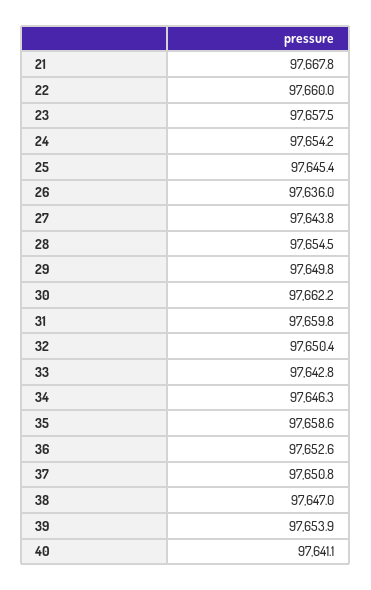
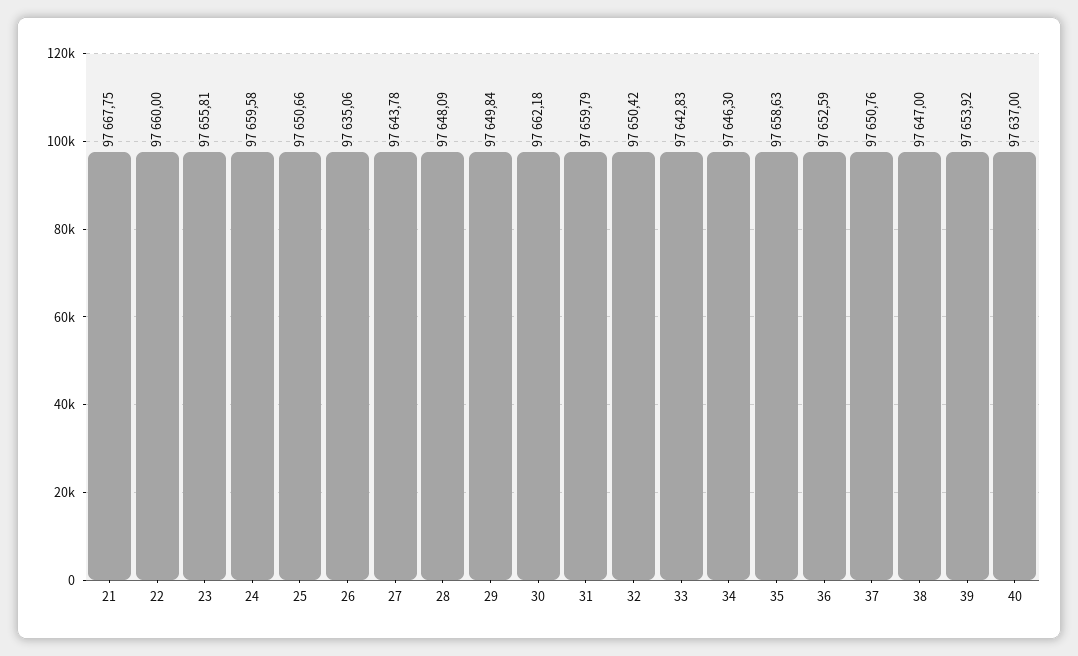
  {
    "21": 97667.75,
    "22": 97660,
-   "23": 97657.5,
+   "23": 97655.81,
-   "24": 97654.2,
+   "24": 97659.58,
-   "25": 97645.4,
+   "25": 97650.66,
-   "26": 97636,
+   "26": 97635.06,
    "27": 97643.78,
-   "28": 97654.5,
+   "28": 97648.09,
    "29": 97649.84,
    "30": 97662.18,
    "31": 97659.79,
    "32": 97650.42,
    "33": 97642.83,
    "34": 97646.3,
    "35": 97658.63,
    "36": 97652.59,
    "37": 97650.76,
    "38": 97647,
    "39": 97653.92,
-   "40": 97641.1
+   "40": 97637
  }

